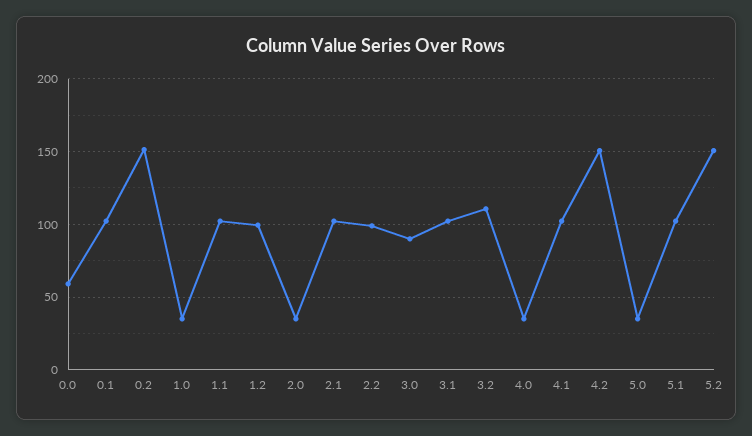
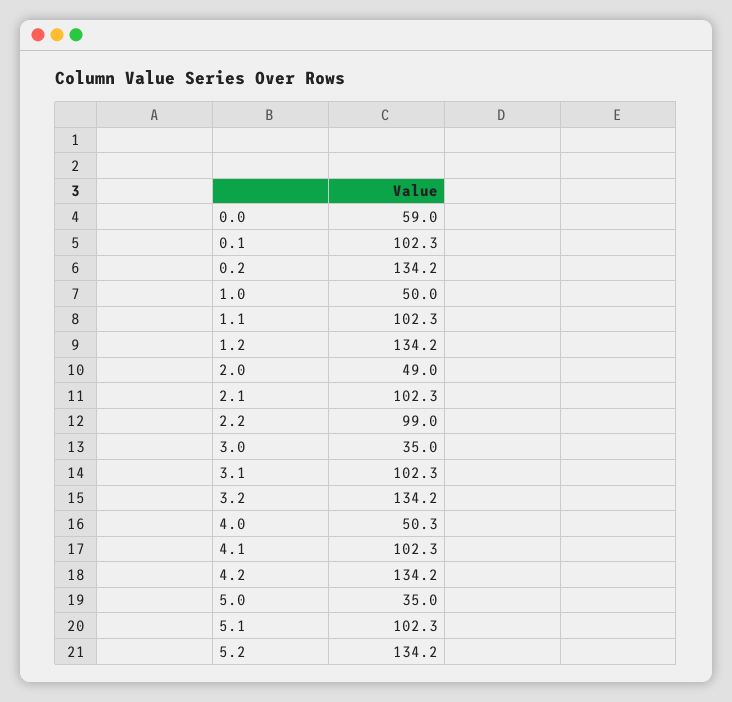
  {
    "0.0": 59,
    "0.1": 102.3,
-   "0.2": 150,
+   "0.2": 134.2,
-   "1.0": 35,
+   "1.0": 50,
    "1.1": 102.3,
-   "1.2": 100,
+   "1.2": 134.2,
-   "2.0": 35,
+   "2.0": 49,
    "2.1": 102.3,
    "2.2": 99,
-   "3.0": 90,
+   "3.0": 35,
    "3.1": 102.3,
-   "3.2": 110,
+   "3.2": 134.2,
-   "4.0": 35,
+   "4.0": 50.3,
    "4.1": 102.3,
-   "4.2": 150,
+   "4.2": 134.2,
    "5.0": 35,
    "5.1": 102.3,
-   "5.2": 150
+   "5.2": 134.2
  }

